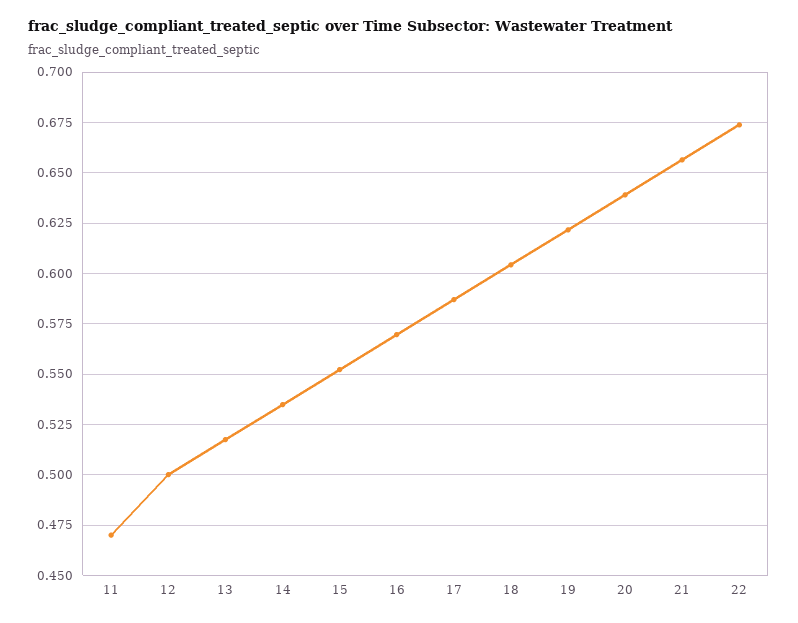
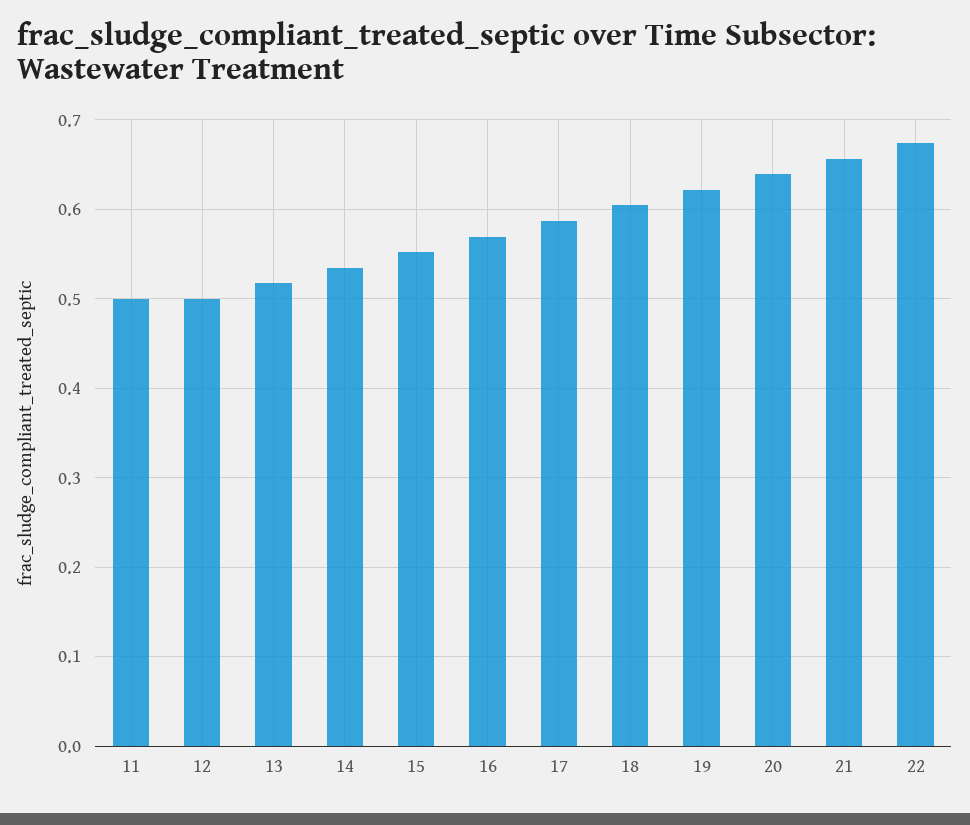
  {
-   "11": 0.47,
+   "11": 0.5,
    "12": 0.5,
    "13": 0.515,
    "14": 0.535,
    "15": 0.55,
    "16": 0.57,
    "17": 0.585,
    "18": 0.605,
    "19": 0.62,
    "20": 0.64,
    "21": 0.655,
    "22": 0.675
  }

